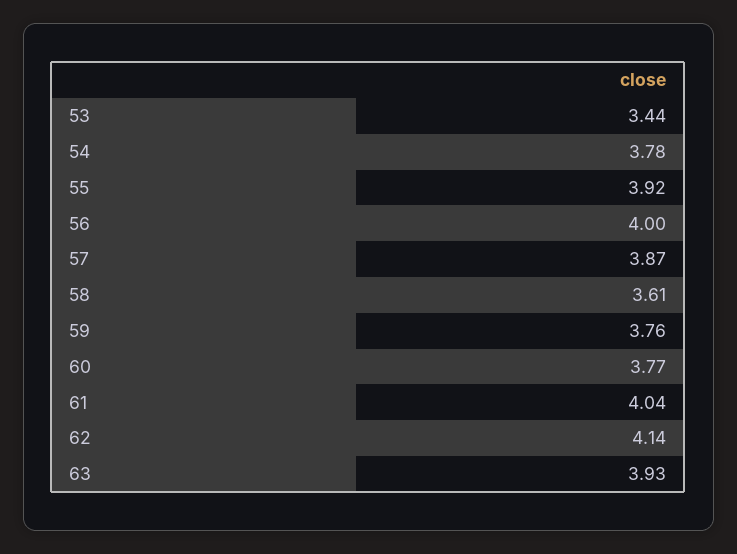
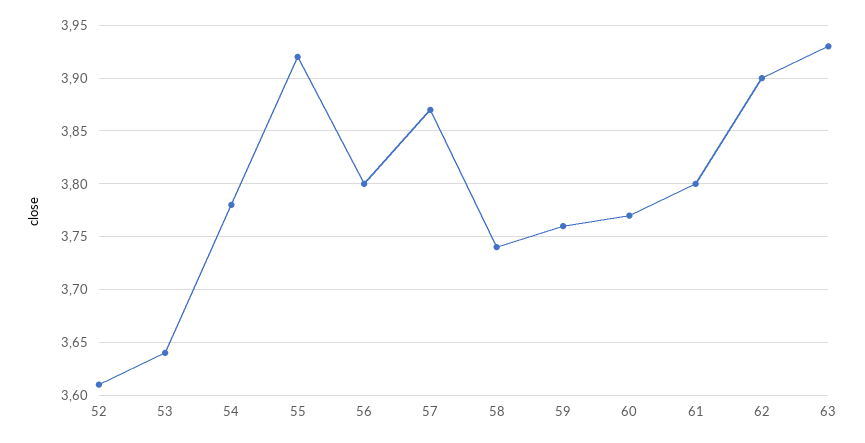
  {
-   "53": 3.44,
+   "53": 3.64,
    "54": 3.78,
    "55": 3.92,
-   "56": 4,
+   "56": 3.8,
    "57": 3.87,
-   "58": 3.61,
+   "58": 3.74,
    "59": 3.76,
    "60": 3.77,
-   "61": 4.04,
+   "61": 3.8,
-   "62": 4.14,
+   "62": 3.9,
-   "63": 3.93
+   "63": 3.93,
+   "52": 3.61
  }

